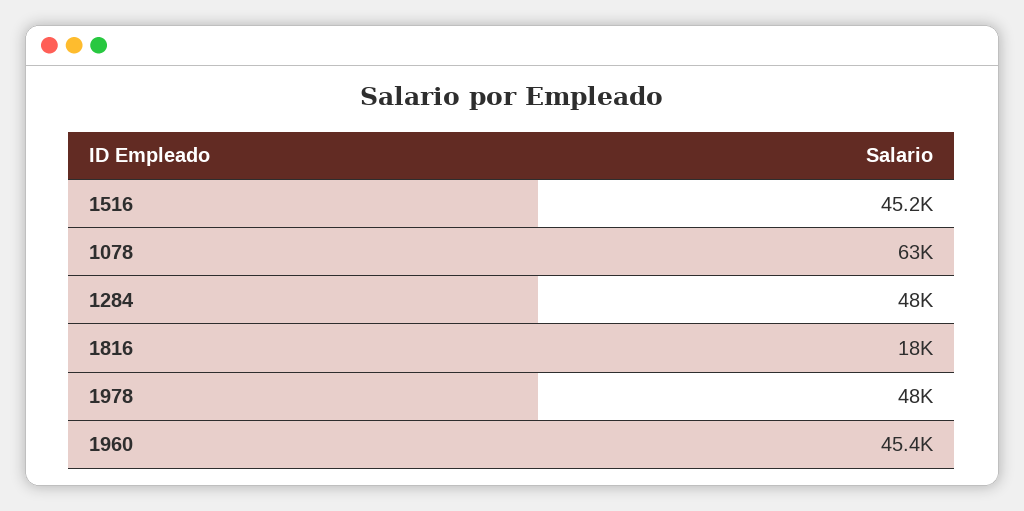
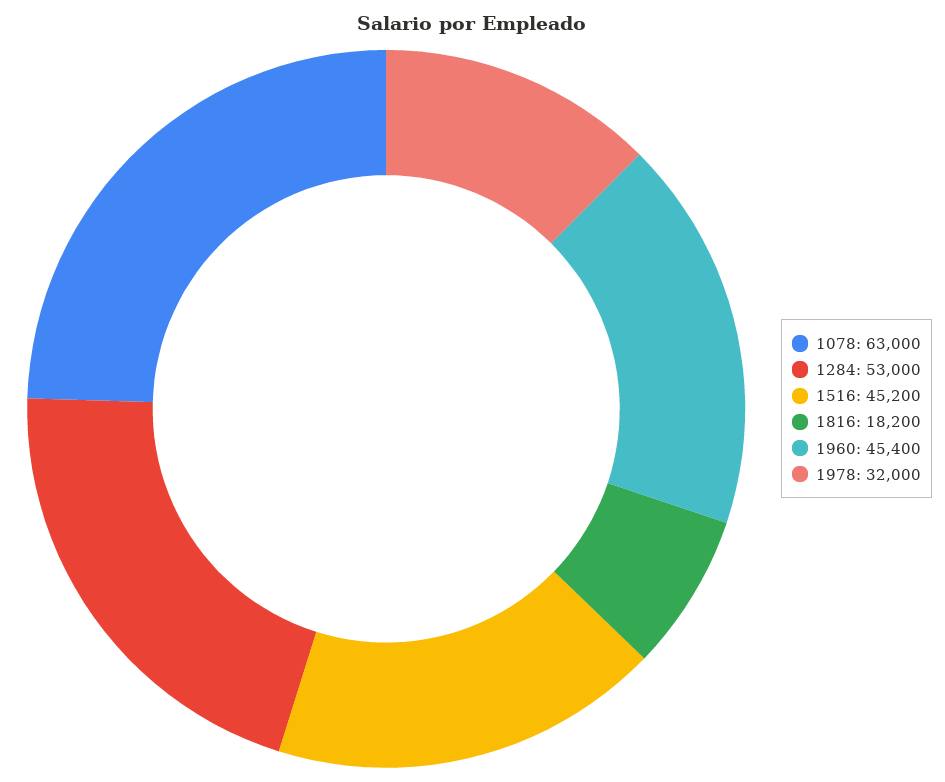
  {
    "1516": 45200,
    "1078": 63000,
-   "1284": 48000,
+   "1284": 53000,
-   "1816": 18000,
+   "1816": 18200,
-   "1978": 48000,
+   "1978": 32000,
    "1960": 45400
  }

